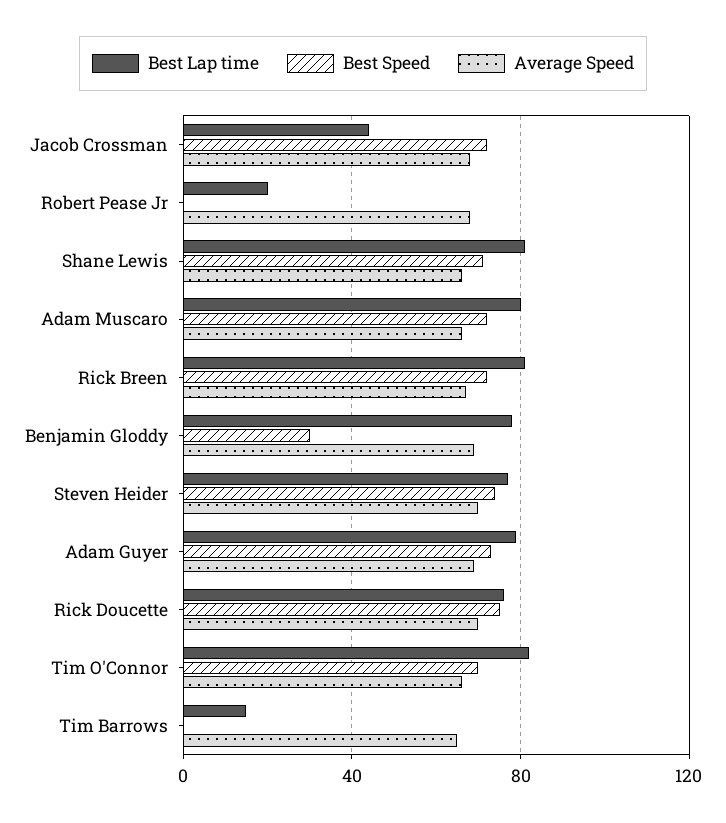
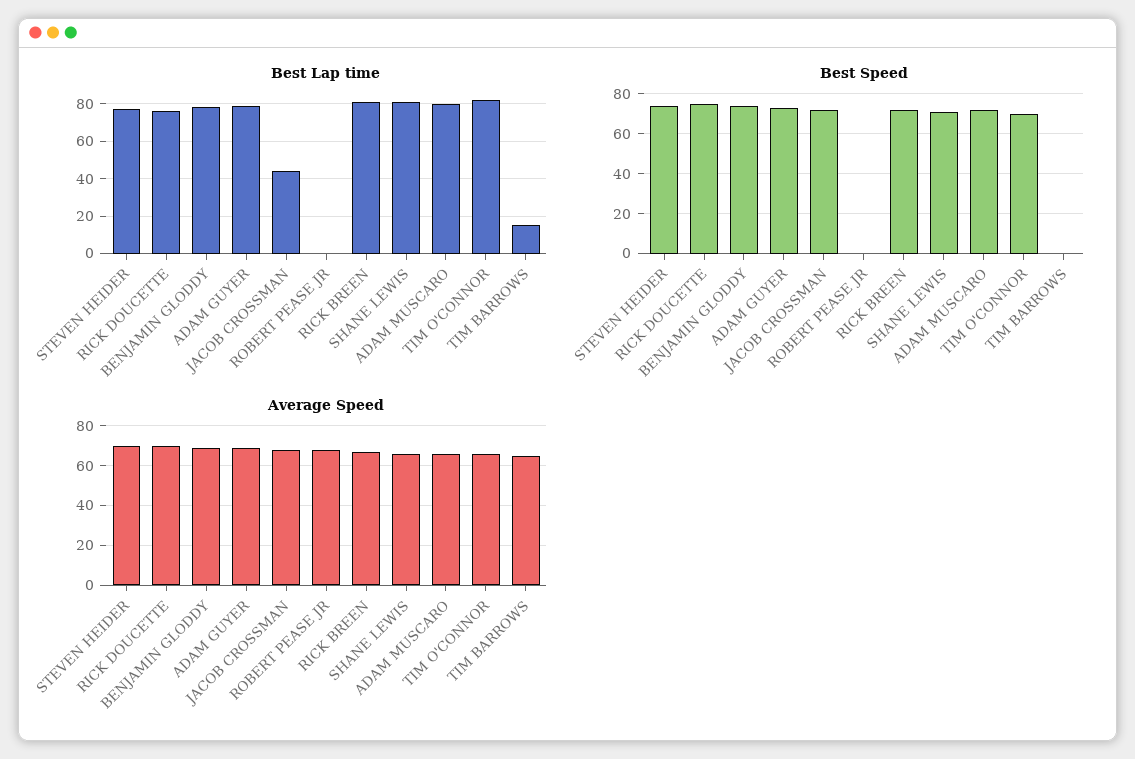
  {
    "Best Lap time": {
      "Jacob Crossman": 45,
-     "Robert Pease Jr": 20,
+     "Robert Pease Jr": 0,
      "Shane Lewis": 80,
      "Adam Muscaro": 80,
      "Rick Breen": 80,
      "Benjamin Gloddy": 80,
      "Steven Heider": 75,
      "Adam Guyer": 80,
      "Rick Doucette": 75,
      "Tim O'Connor": 80,
      "Tim Barrows": 15
    },
    "Best Speed": {
      "Jacob Crossman": 70,
      "Robert Pease Jr": 0,
      "Shane Lewis": 70,
      "Adam Muscaro": 70,
      "Rick Breen": 70,
-     "Benjamin Gloddy": 30,
+     "Benjamin Gloddy": 75,
      "Steven Heider": 75,
      "Adam Guyer": 75,
      "Rick Doucette": 75,
      "Tim O'Connor": 70,
      "Tim Barrows": 0
    },
    "Average Speed": {
      "Jacob Crossman": 70,
      "Robert Pease Jr": 70,
      "Shane Lewis": 65,
      "Adam Muscaro": 65,
      "Rick Breen": 65,
      "Benjamin Gloddy": 70,
      "Steven Heider": 70,
      "Adam Guyer": 70,
      "Rick Doucette": 70,
      "Tim O'Connor": 65,
      "Tim Barrows": 65
    }
  }

